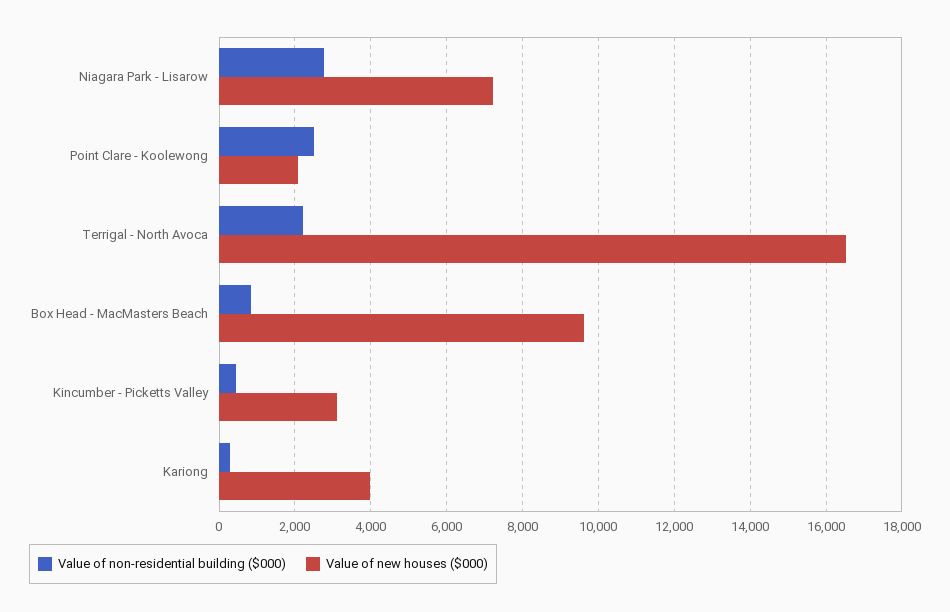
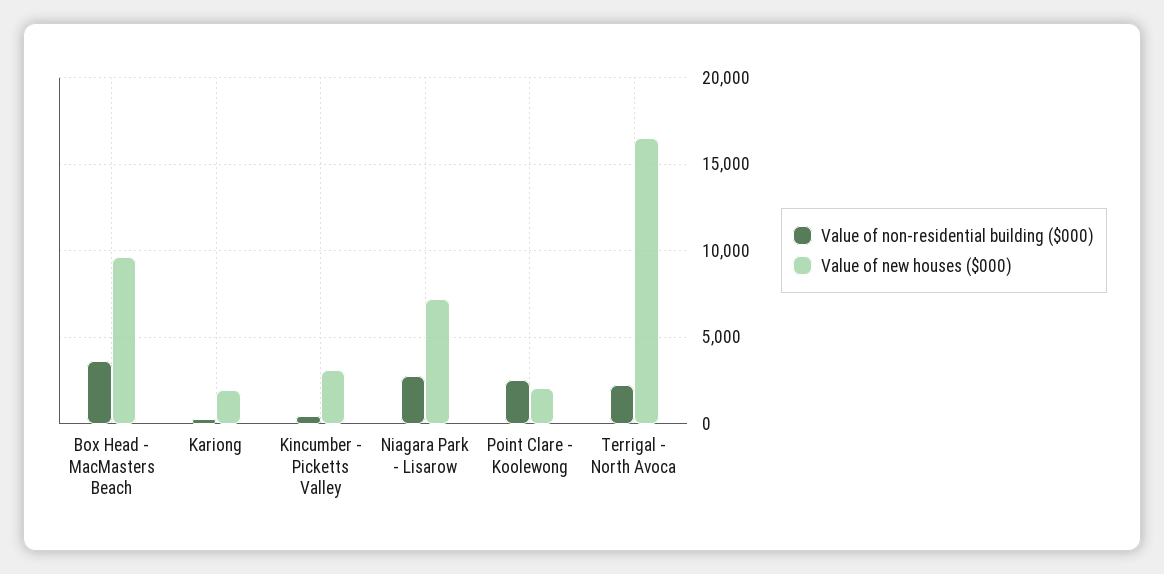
  {
    "Value of non-residential building ($000)": {
      "Niagara Park - Lisarow": 2800,
      "Point Clare - Koolewong": 2600,
      "Terrigal - North Avoca": 2200,
-     "Box Head - MacMasters Beach": 800,
+     "Box Head - MacMasters Beach": 3500,
      "Kincumber - Picketts Valley": 400,
      "Kariong": 200
    },
    "Value of new houses ($000)": {
      "Niagara Park - Lisarow": 7200,
      "Point Clare - Koolewong": 2000,
      "Terrigal - North Avoca": 16600,
      "Box Head - MacMasters Beach": 9600,
      "Kincumber - Picketts Valley": 3200,
-     "Kariong": 4000
+     "Kariong": 2000
    }
  }

